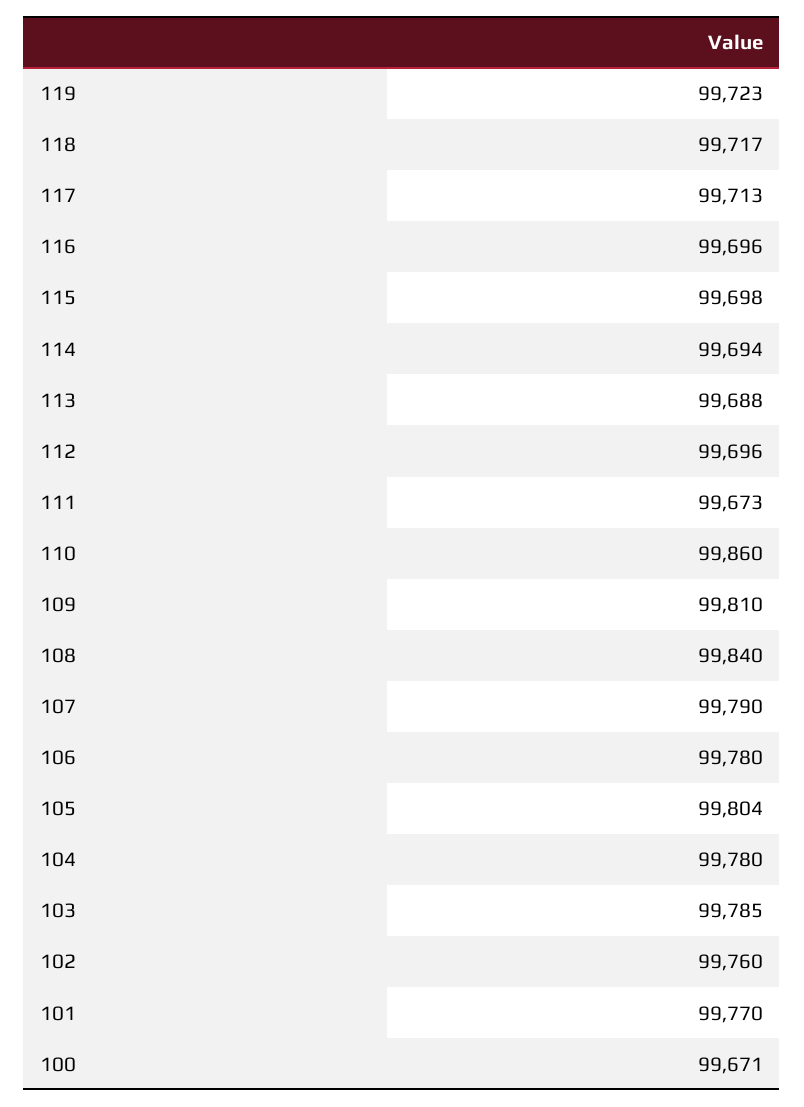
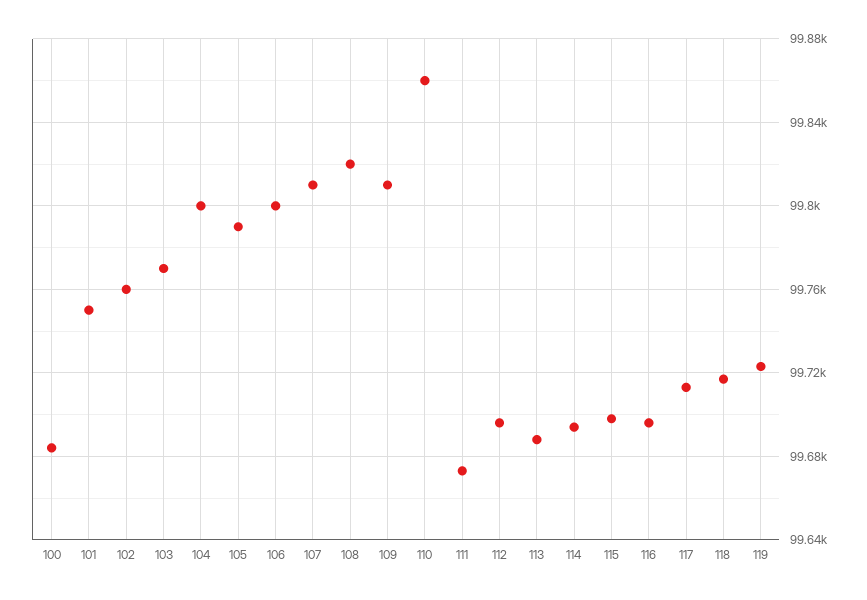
  {
    "119": 99723,
    "118": 99717,
    "117": 99713,
    "116": 99696,
    "115": 99698,
    "114": 99694,
    "113": 99688,
    "112": 99696,
    "111": 99673,
    "110": 99860,
    "109": 99810,
-   "108": 99840,
+   "108": 99820,
-   "107": 99790,
+   "107": 99810,
-   "106": 99780,
+   "106": 99800,
-   "105": 99804,
+   "105": 99790,
-   "104": 99780,
+   "104": 99800,
-   "103": 99785,
+   "103": 99770,
    "102": 99760,
-   "101": 99770,
+   "101": 99750,
-   "100": 99671
+   "100": 99685
  }

